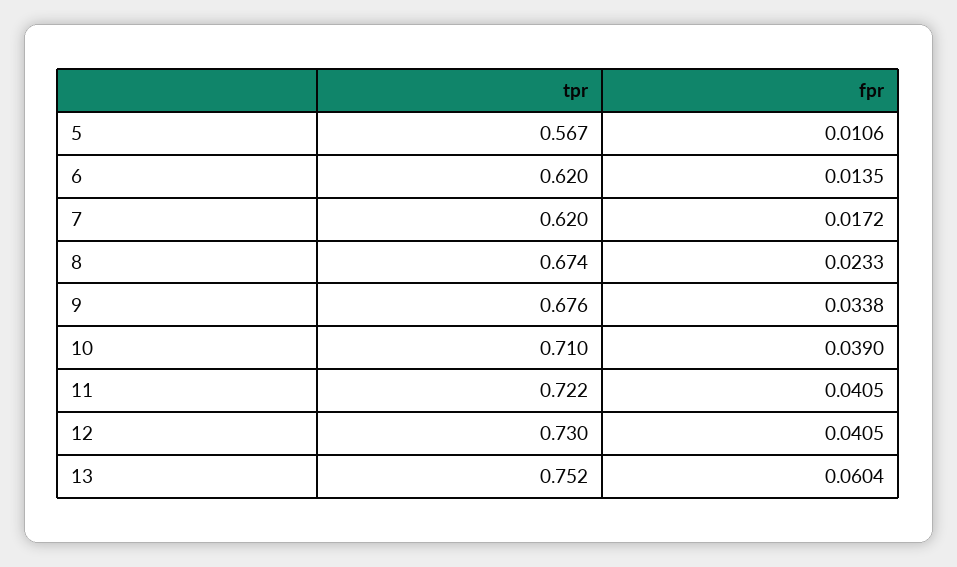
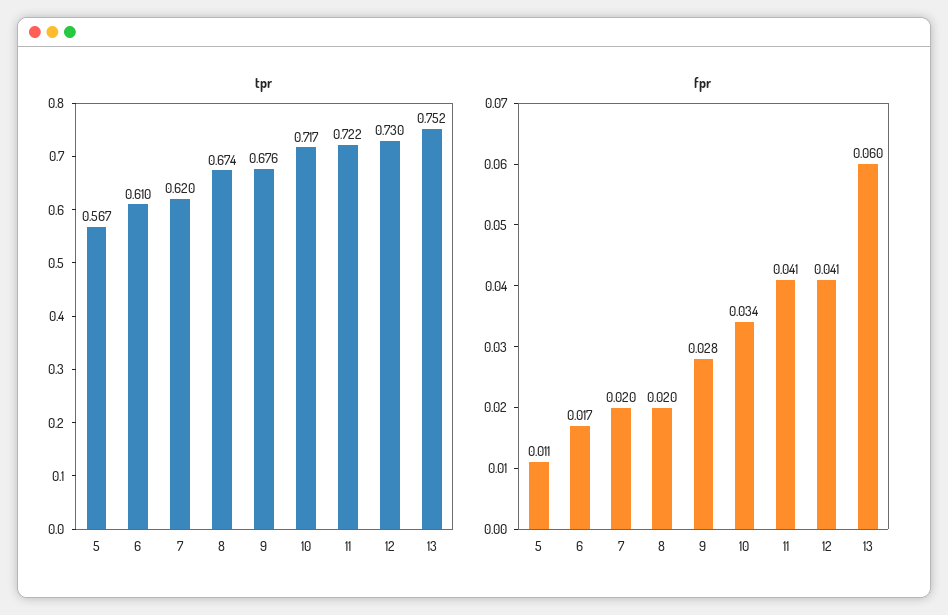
  {
    "tpr": {
      "5": 0.567,
-     "6": 0.62,
+     "6": 0.61,
      "7": 0.62,
      "8": 0.674,
      "9": 0.676,
-     "10": 0.71,
+     "10": 0.717,
      "11": 0.722,
      "12": 0.73,
      "13": 0.752
    },
    "fpr": {
      "5": 0.0106,
-     "6": 0.0135,
+     "6": 0.017,
-     "7": 0.0172,
+     "7": 0.02,
-     "8": 0.0233,
+     "8": 0.02,
-     "9": 0.0338,
+     "9": 0.028,
-     "10": 0.039,
+     "10": 0.034,
      "11": 0.0405,
      "12": 0.0405,
      "13": 0.0604
    }
  }

